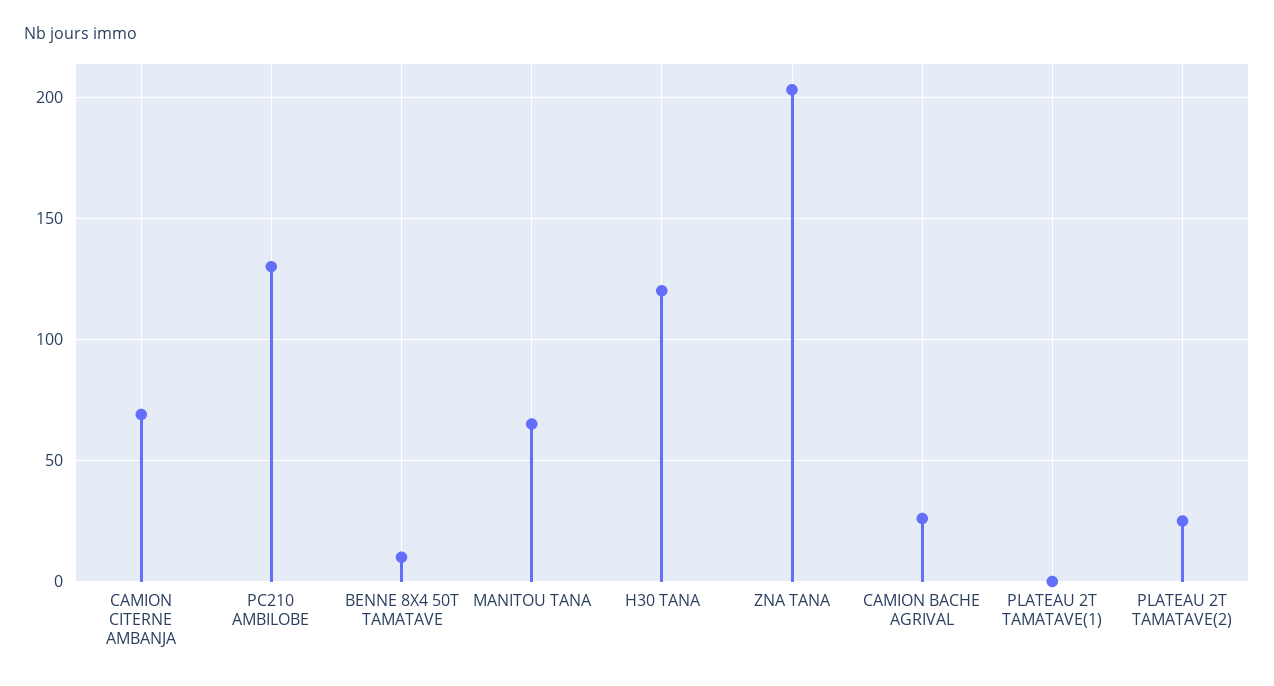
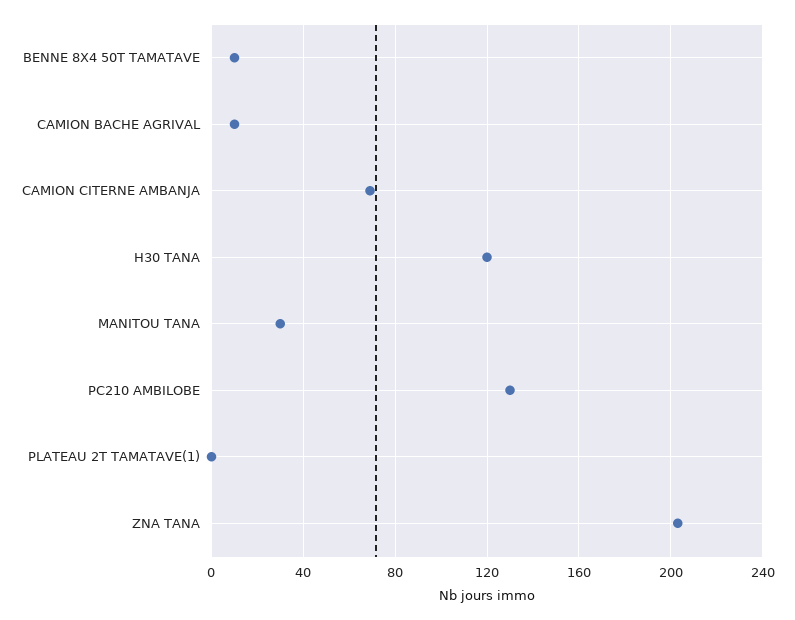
  {
    "CAMION CITERNE AMBANJA": 70,
    "PC210 AMBILOBE": 130,
    "BENNE 8X4 50T TAMATAVE": 10,
-   "MANITOU TANA": 65,
+   "MANITOU TANA": 30,
    "H30 TANA": 120,
    "ZNA TANA": 205,
-   "CAMION BACHE AGRIVAL": 25,
+   "CAMION BACHE AGRIVAL": 10,
-   "PLATEAU 2T TAMATAVE(1)": 0,
+   "PLATEAU 2T TAMATAVE(1)": 0
-   "PLATEAU 2T TAMATAVE(2)": 25
  }

